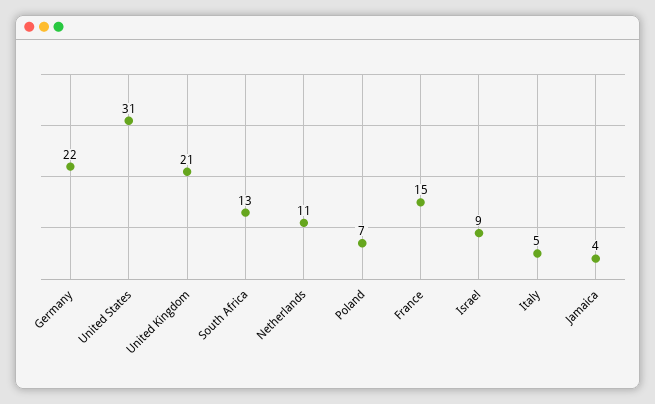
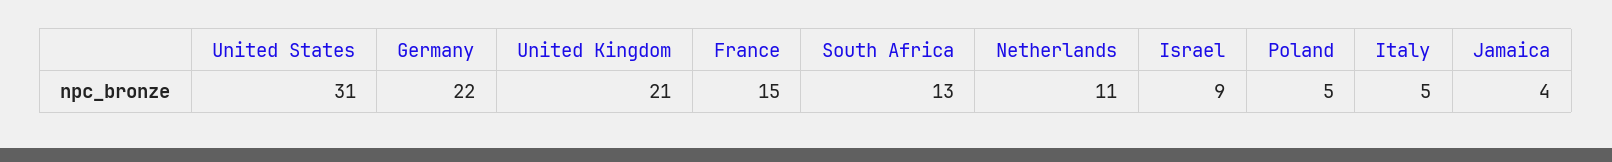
  {
    "Germany": 22,
    "United States": 31,
    "United Kingdom": 21,
    "South Africa": 13,
    "Netherlands": 11,
-   "Poland": 7,
+   "Poland": 5,
    "France": 15,
    "Israel": 9,
    "Italy": 5,
    "Jamaica": 4
  }

